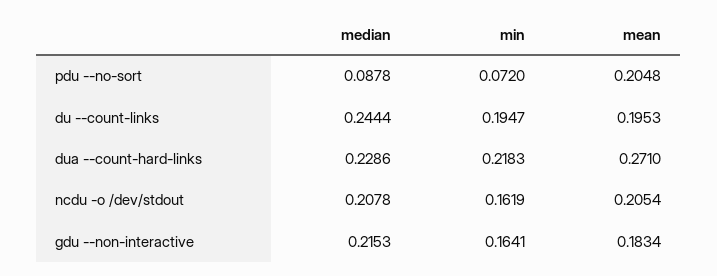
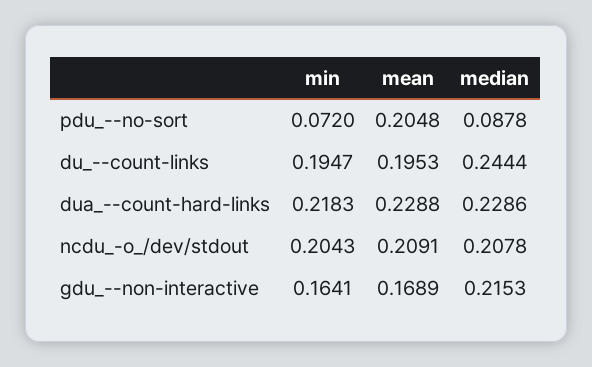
  {
    "median": {
      "pdu --no-sort": 0.0878,
      "du --count-links": 0.2444,
      "dua --count-hard-links": 0.2286,
      "ncdu -o /dev/stdout": 0.2078,
      "gdu --non-interactive": 0.2153
    },
    "min": {
      "pdu --no-sort": 0.072,
      "du --count-links": 0.1947,
      "dua --count-hard-links": 0.2183,
-     "ncdu -o /dev/stdout": 0.1619,
+     "ncdu -o /dev/stdout": 0.2043,
      "gdu --non-interactive": 0.1641
    },
    "mean": {
      "pdu --no-sort": 0.2048,
      "du --count-links": 0.1953,
-     "dua --count-hard-links": 0.271,
+     "dua --count-hard-links": 0.2288,
-     "ncdu -o /dev/stdout": 0.2054,
+     "ncdu -o /dev/stdout": 0.2091,
-     "gdu --non-interactive": 0.1834
+     "gdu --non-interactive": 0.1689
    }
  }

